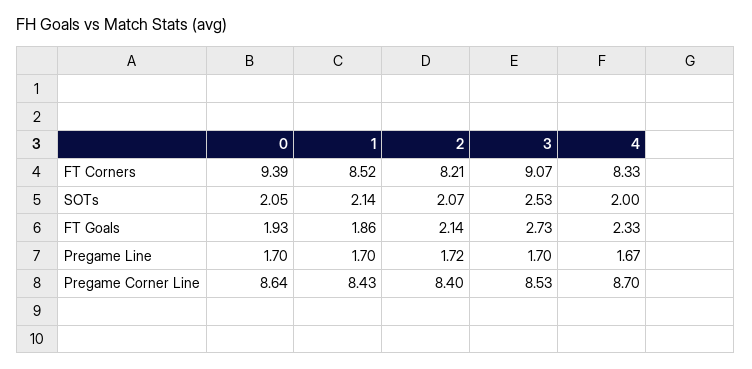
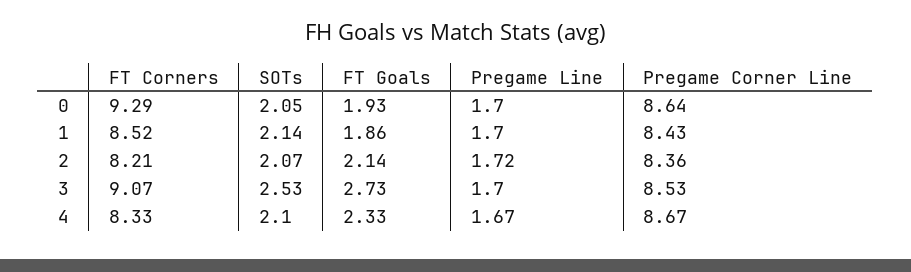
  {
    "0": {
-     "FT Corners": 9.39,
+     "FT Corners": 9.29,
      "SOTs": 2.05,
      "FT Goals": 1.93,
      "Pregame Line": 1.7,
      "Pregame Corner Line": 8.64
    },
    "1": {
      "FT Corners": 8.52,
      "SOTs": 2.14,
      "FT Goals": 1.86,
      "Pregame Line": 1.7,
      "Pregame Corner Line": 8.43
    },
    "2": {
      "FT Corners": 8.21,
      "SOTs": 2.07,
      "FT Goals": 2.14,
      "Pregame Line": 1.72,
-     "Pregame Corner Line": 8.4
+     "Pregame Corner Line": 8.36
    },
    "3": {
      "FT Corners": 9.07,
      "SOTs": 2.53,
      "FT Goals": 2.73,
      "Pregame Line": 1.7,
      "Pregame Corner Line": 8.53
    },
    "4": {
      "FT Corners": 8.33,
-     "SOTs": 2,
+     "SOTs": 2.1,
      "FT Goals": 2.33,
      "Pregame Line": 1.67,
-     "Pregame Corner Line": 8.7
+     "Pregame Corner Line": 8.67
    }
  }

